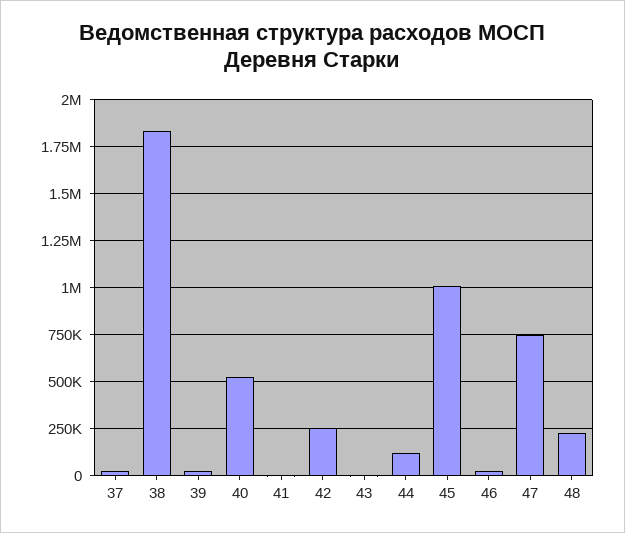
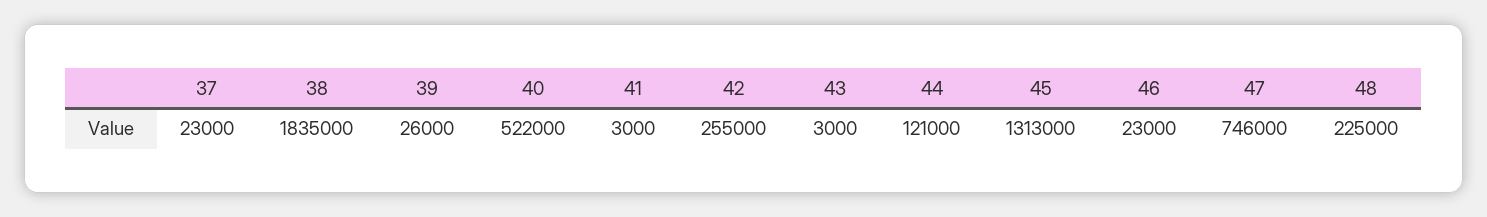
  {
    "37": 23000,
    "38": 1835000,
    "39": 26000,
    "40": 522000,
    "41": 3000,
    "42": 255000,
    "43": 3000,
    "44": 121000,
-   "45": 1000000,
+   "45": 1313000,
    "46": 23000,
    "47": 746000,
    "48": 225000
  }

